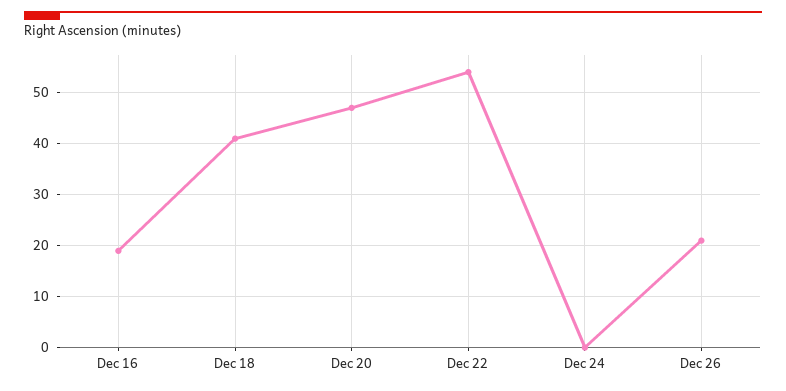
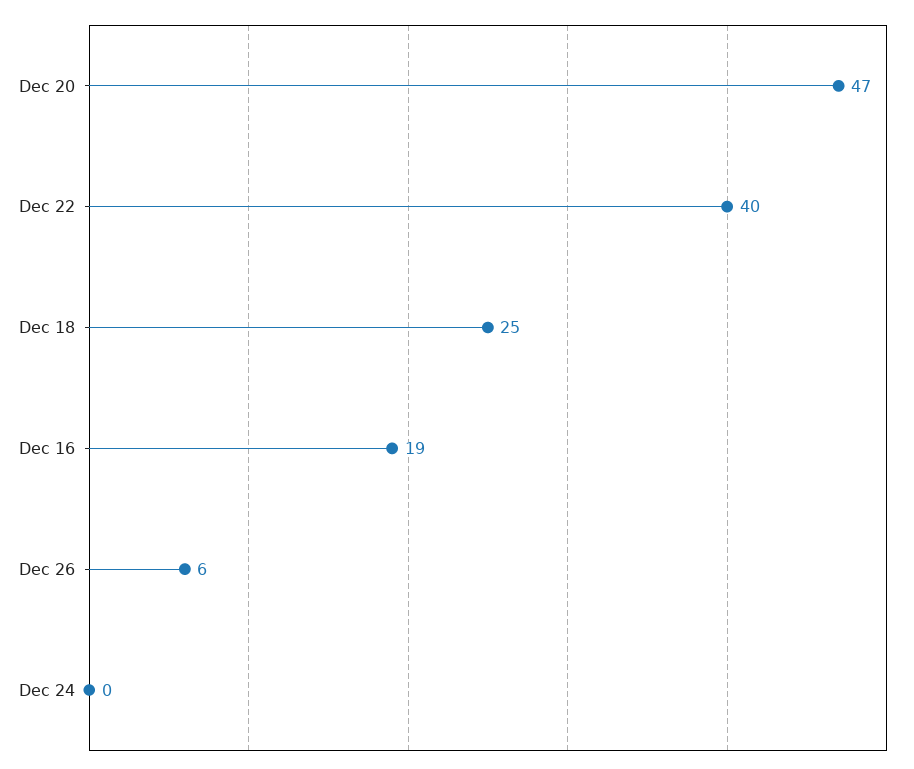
  {
    "Dec 16": 19,
-   "Dec 18": 40,
+   "Dec 18": 25,
    "Dec 20": 47,
-   "Dec 22": 55,
+   "Dec 22": 40,
    "Dec 24": 0,
-   "Dec 26": 20
+   "Dec 26": 6
  }

